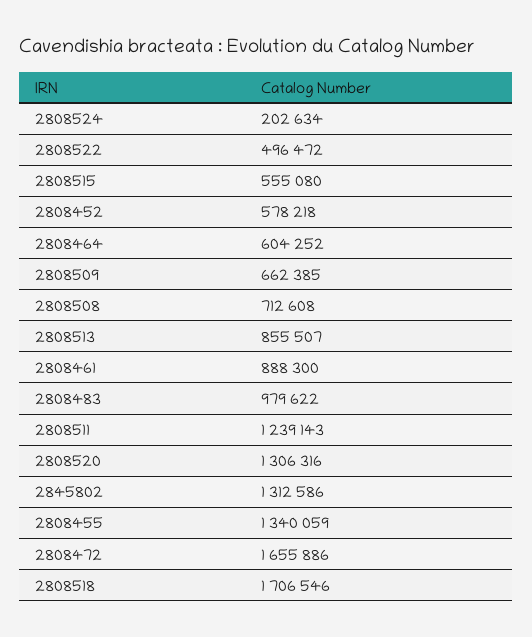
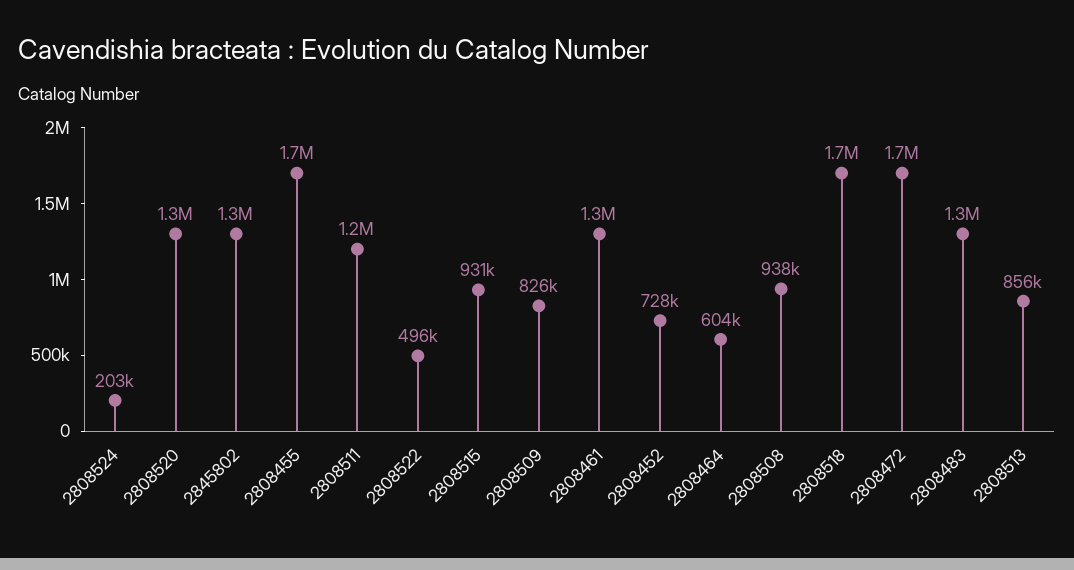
  {
    "2808524": 202634,
    "2808522": 496472,
-   "2808515": 555080,
+   "2808515": 931000,
-   "2808452": 578218,
+   "2808452": 728000,
    "2808464": 604252,
-   "2808509": 662385,
+   "2808509": 826000,
-   "2808508": 712608,
+   "2808508": 938000,
    "2808513": 855507,
-   "2808461": 888300,
+   "2808461": 1300000,
-   "2808483": 979622,
+   "2808483": 1300000,
    "2808511": 1239143,
    "2808520": 1306316,
    "2845802": 1312586,
-   "2808455": 1340059,
+   "2808455": 1700000,
    "2808472": 1655886,
    "2808518": 1706546
  }

